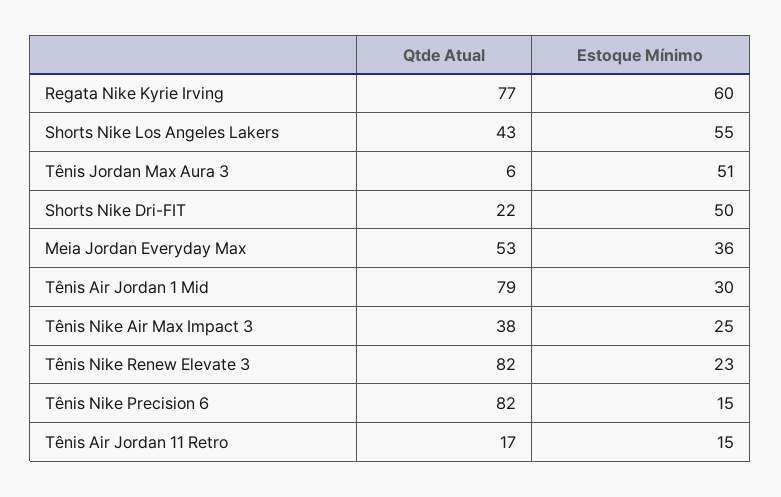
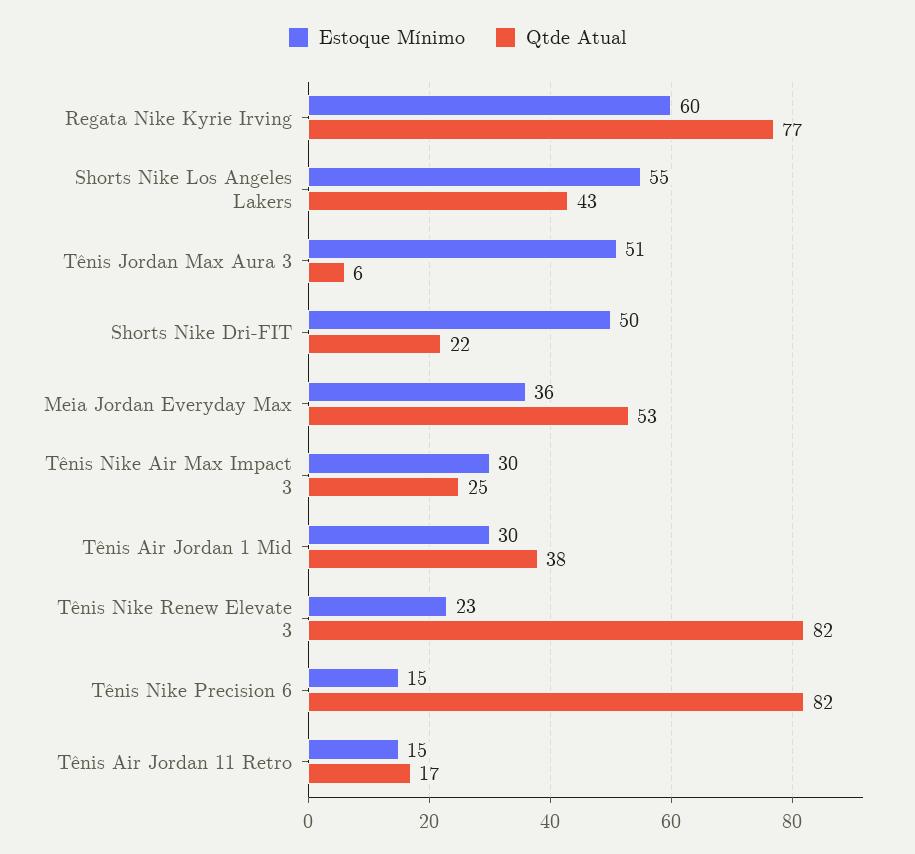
  {
    "Qtde Atual": {
      "Regata Nike Kyrie Irving": 77,
      "Shorts Nike Los Angeles Lakers": 43,
      "Tênis Jordan Max Aura 3": 6,
      "Shorts Nike Dri-FIT": 22,
      "Meia Jordan Everyday Max": 53,
-     "Tênis Air Jordan 1 Mid": 79,
+     "Tênis Air Jordan 1 Mid": 38,
-     "Tênis Nike Air Max Impact 3": 38,
+     "Tênis Nike Air Max Impact 3": 25,
      "Tênis Nike Renew Elevate 3": 82,
      "Tênis Nike Precision 6": 82,
      "Tênis Air Jordan 11 Retro": 17
    },
    "Estoque Mínimo": {
      "Regata Nike Kyrie Irving": 60,
      "Shorts Nike Los Angeles Lakers": 55,
      "Tênis Jordan Max Aura 3": 51,
      "Shorts Nike Dri-FIT": 50,
      "Meia Jordan Everyday Max": 36,
      "Tênis Air Jordan 1 Mid": 30,
-     "Tênis Nike Air Max Impact 3": 25,
+     "Tênis Nike Air Max Impact 3": 30,
      "Tênis Nike Renew Elevate 3": 23,
      "Tênis Nike Precision 6": 15,
      "Tênis Air Jordan 11 Retro": 15
    }
  }

